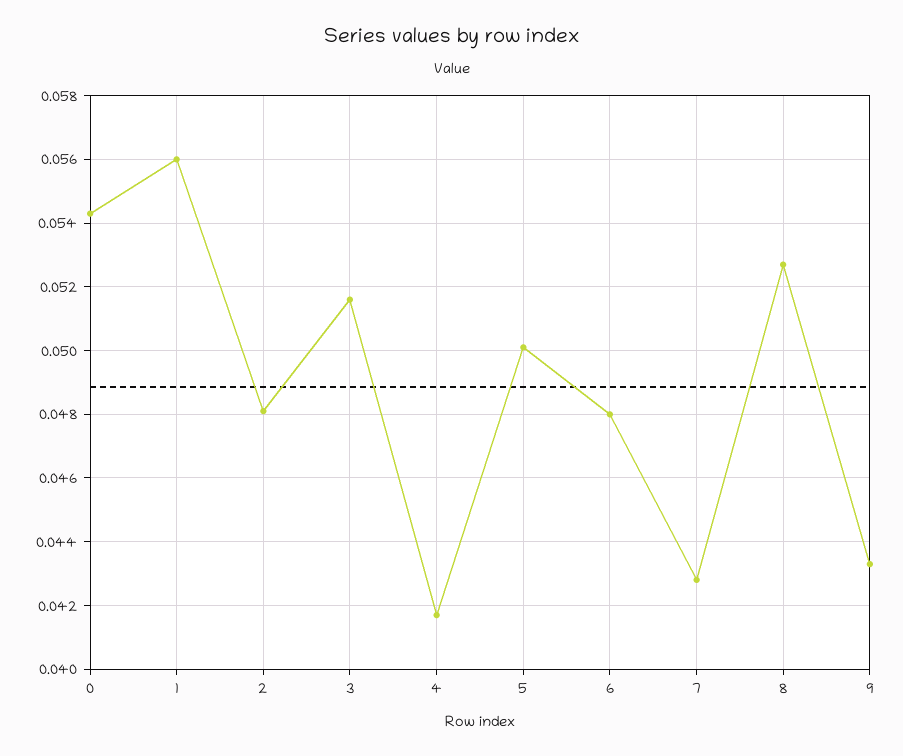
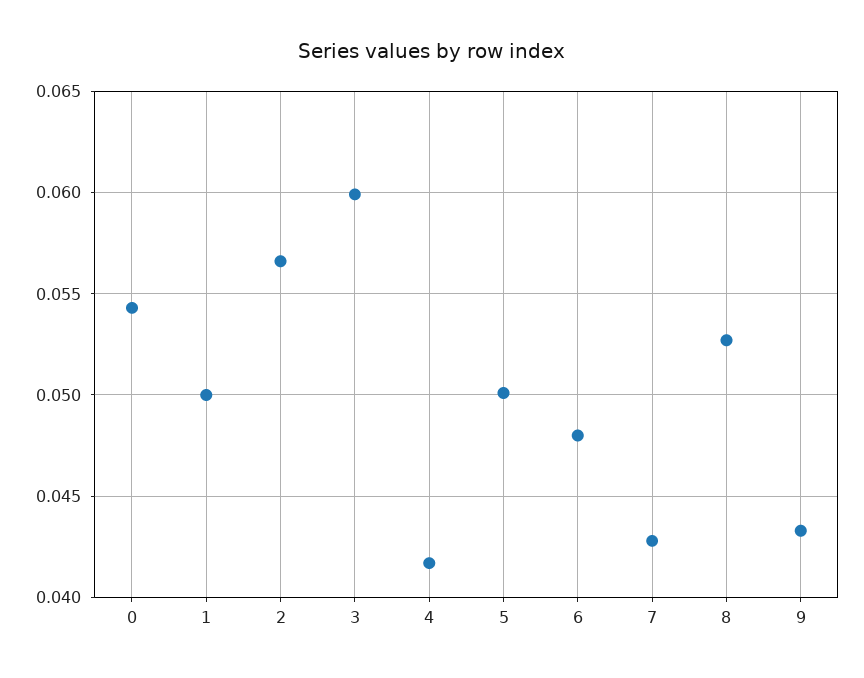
  {
    "0": 0.0545,
-   "1": 0.056,
+   "1": 0.05,
-   "2": 0.048,
+   "2": 0.0565,
-   "3": 0.0515,
+   "3": 0.06,
    "4": 0.0415,
    "5": 0.05,
    "6": 0.048,
    "7": 0.043,
    "8": 0.0525,
    "9": 0.0435
  }

